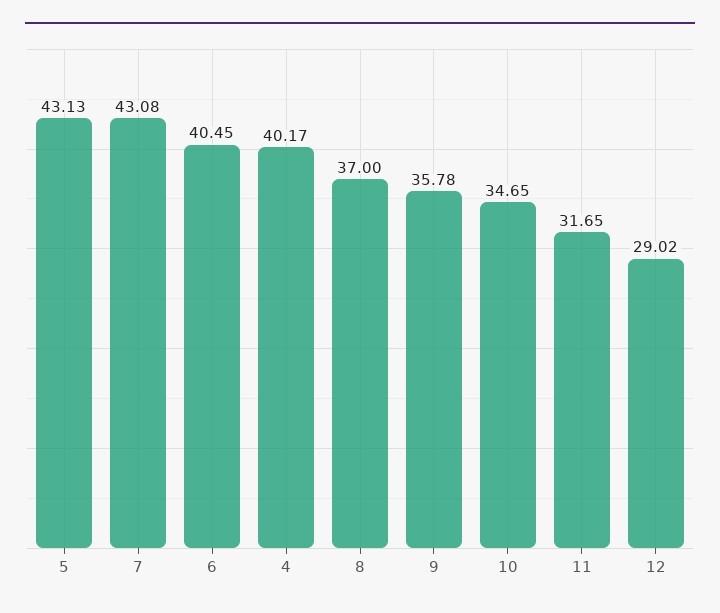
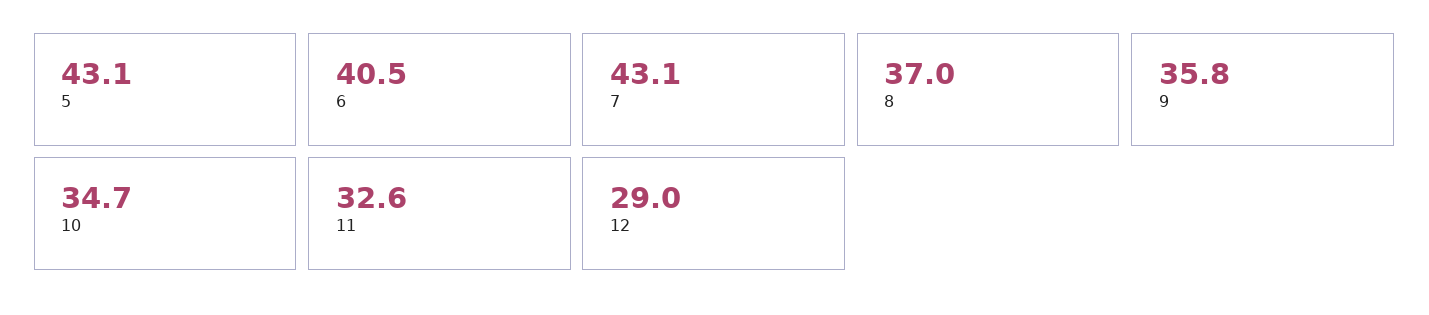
  {
    "5": 43.13,
    "7": 43.08,
    "6": 40.45,
-   "4": 40.17,
    "8": 37,
    "9": 35.78,
    "10": 34.65,
-   "11": 31.65,
+   "11": 32.6,
    "12": 29.02
  }

